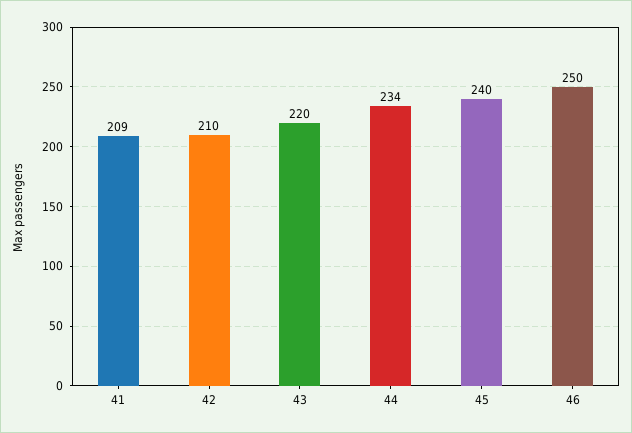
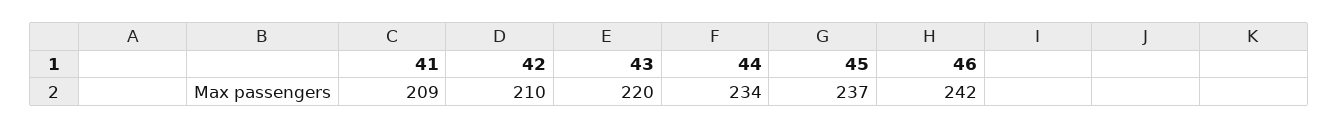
  {
    "41": 209,
    "42": 210,
    "43": 220,
    "44": 234,
-   "45": 240,
+   "45": 237,
-   "46": 250
+   "46": 242
  }

